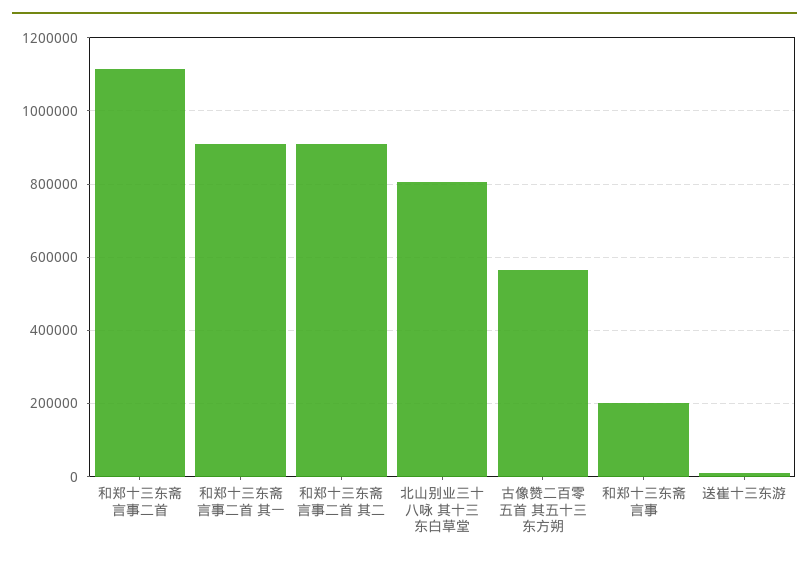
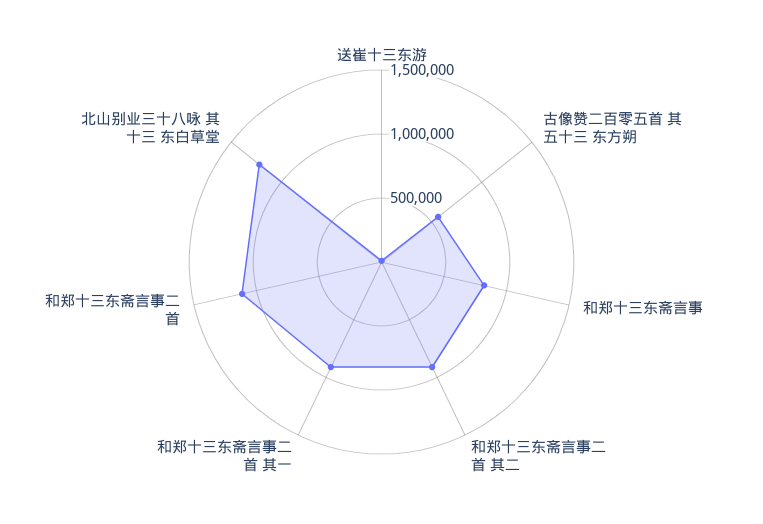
  {
    "和郑十三东斋言事二首": 1120000,
    "和郑十三东斋言事二首 其一": 900000,
    "和郑十三东斋言事二首 其二": 900000,
-   "北山别业三十八咏 其十三 东白草堂": 800000,
+   "北山别业三十八咏 其十三 东白草堂": 1200000,
    "古像赞二百零五首 其五十三 东方朔": 560000,
-   "和郑十三东斋言事": 200000,
+   "和郑十三东斋言事": 800000,
    "送崔十三东游": 0
  }

